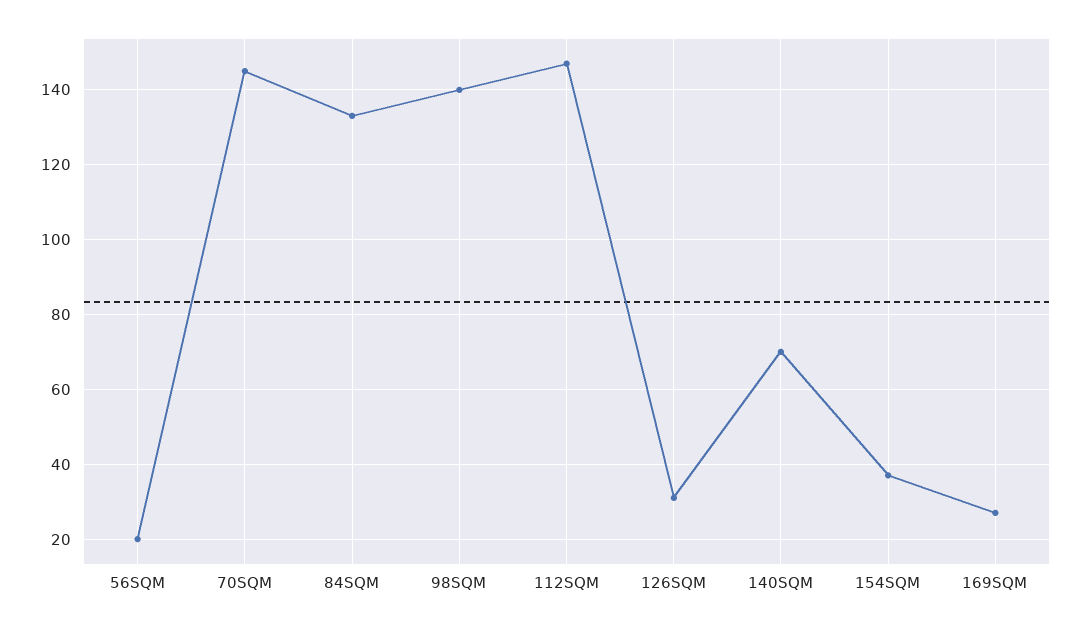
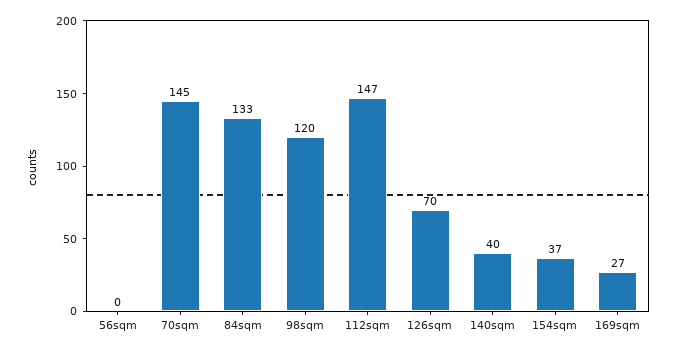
  {
-   "56SQM": 20,
+   "56SQM": 0,
    "70SQM": 145,
    "84SQM": 133,
-   "98SQM": 140,
+   "98SQM": 120,
    "112SQM": 147,
-   "126SQM": 30,
+   "126SQM": 70,
-   "140SQM": 70,
+   "140SQM": 40,
    "154SQM": 37,
    "169SQM": 27
  }

